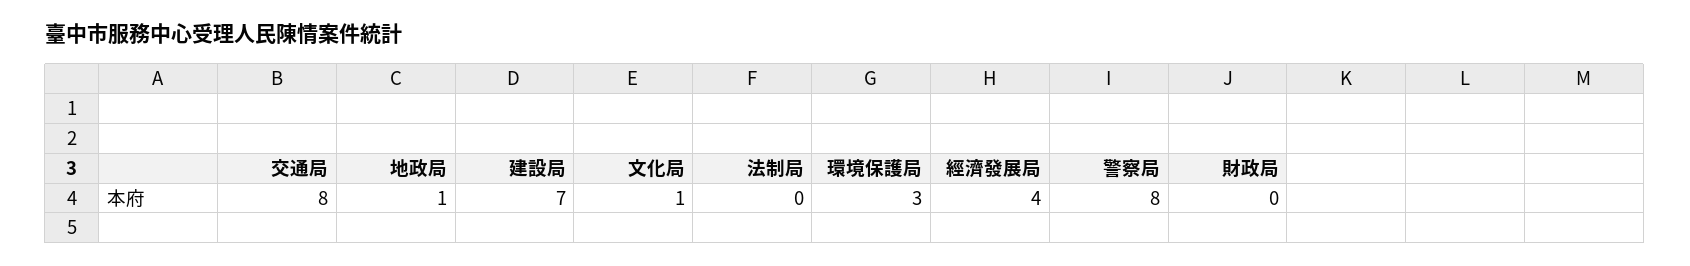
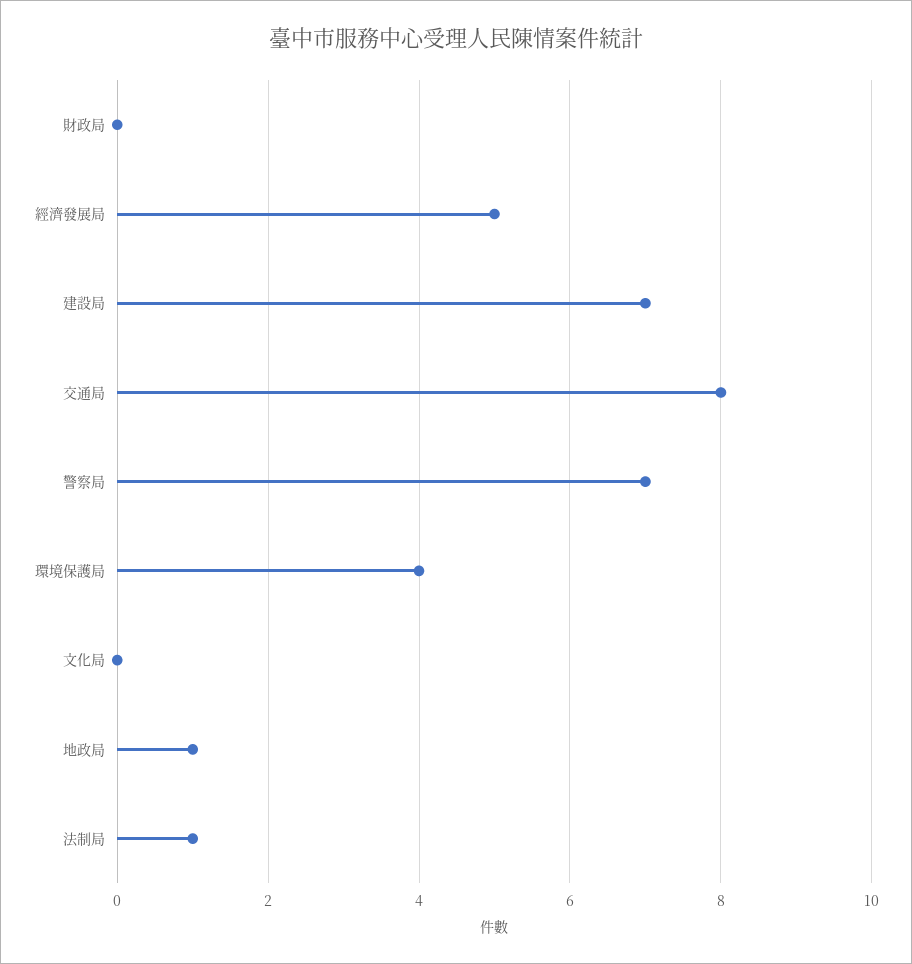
  {
    "交通局": 8,
    "地政局": 1,
    "建設局": 7,
-   "文化局": 1,
+   "文化局": 0,
-   "法制局": 0,
+   "法制局": 1,
-   "環境保護局": 3,
+   "環境保護局": 4,
-   "經濟發展局": 4,
+   "經濟發展局": 5,
-   "警察局": 8,
+   "警察局": 7,
    "財政局": 0
  }

